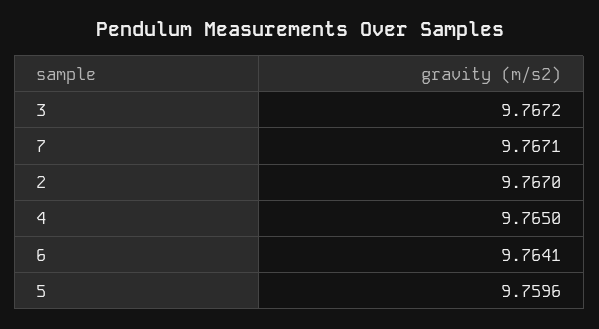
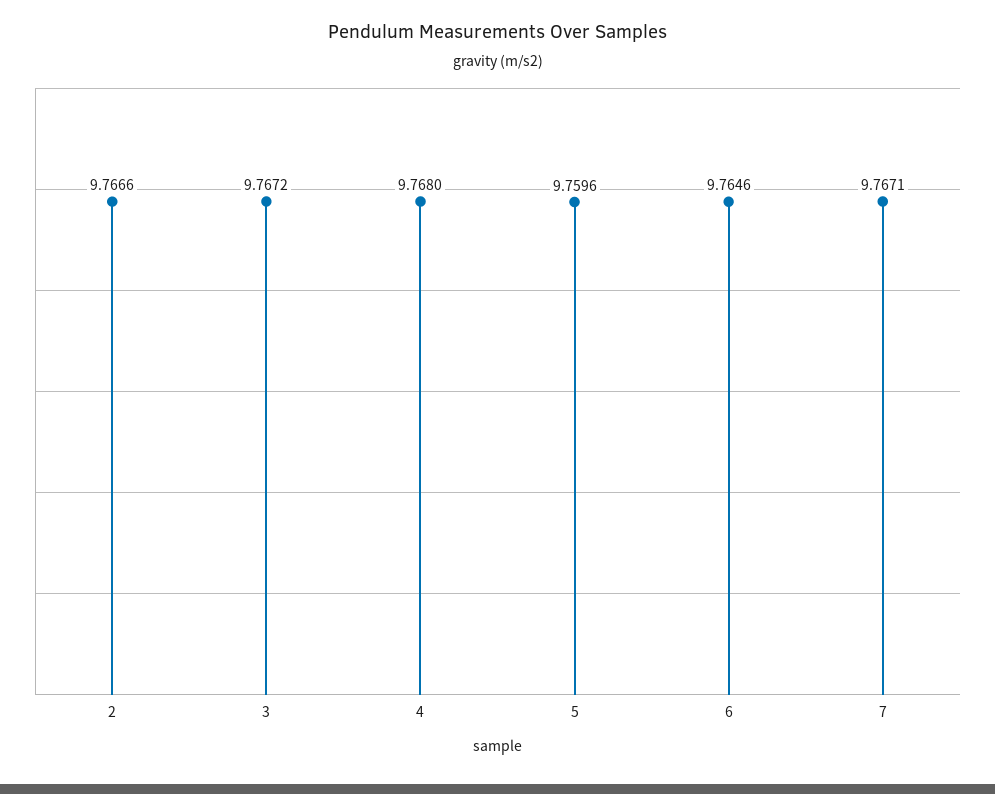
  {
    "3": 9.7672,
    "7": 9.7671,
-   "2": 9.767,
+   "2": 9.7666,
-   "4": 9.765,
+   "4": 9.768,
-   "6": 9.7641,
+   "6": 9.7646,
    "5": 9.7596
  }

